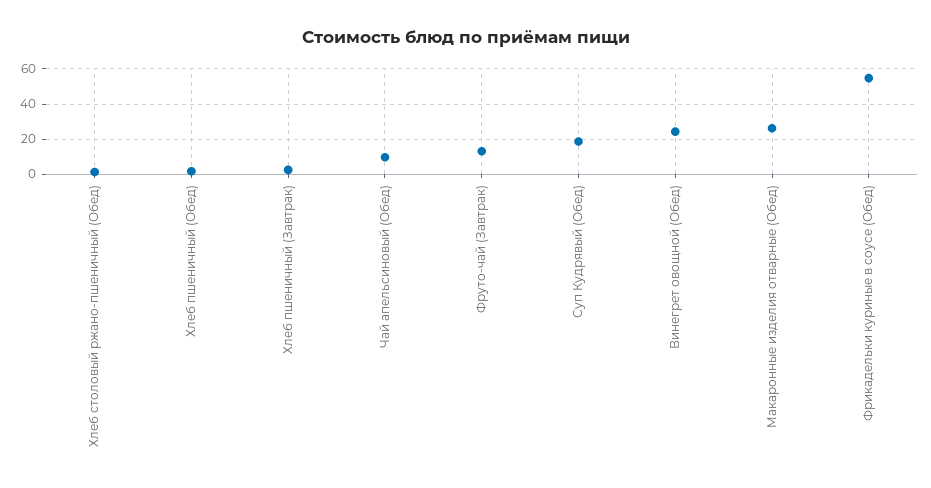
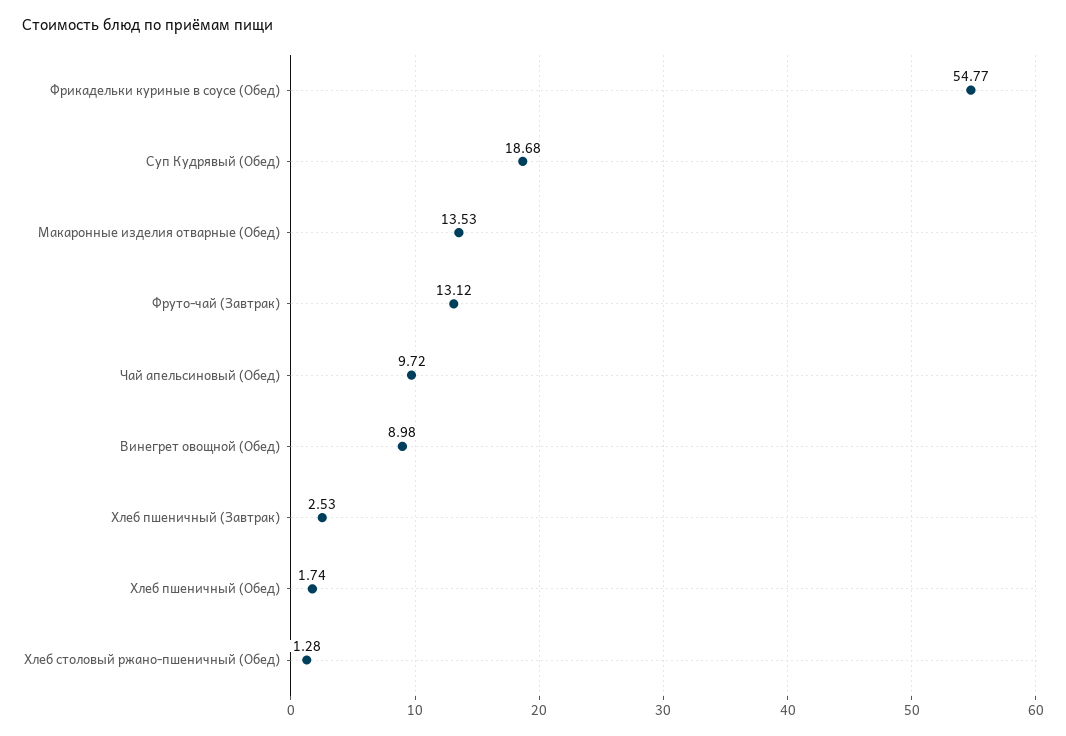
  {
    "Хлеб столовый ржано-пшеничный (Обед)": 1.28,
    "Хлеб пшеничный (Обед)": 1.74,
    "Хлеб пшеничный (Завтрак)": 2.53,
    "Чай апельсиновый (Обед)": 9.72,
    "Фруто-чай (Завтрак)": 13.12,
    "Суп Кудрявый (Обед)": 18.68,
-   "Винегрет овощной (Обед)": 25,
+   "Винегрет овощной (Обед)": 8.98,
-   "Макаронные изделия отварные (Обед)": 25,
+   "Макаронные изделия отварные (Обед)": 13.53,
    "Фрикадельки куриные в соусе (Обед)": 54.77
  }

